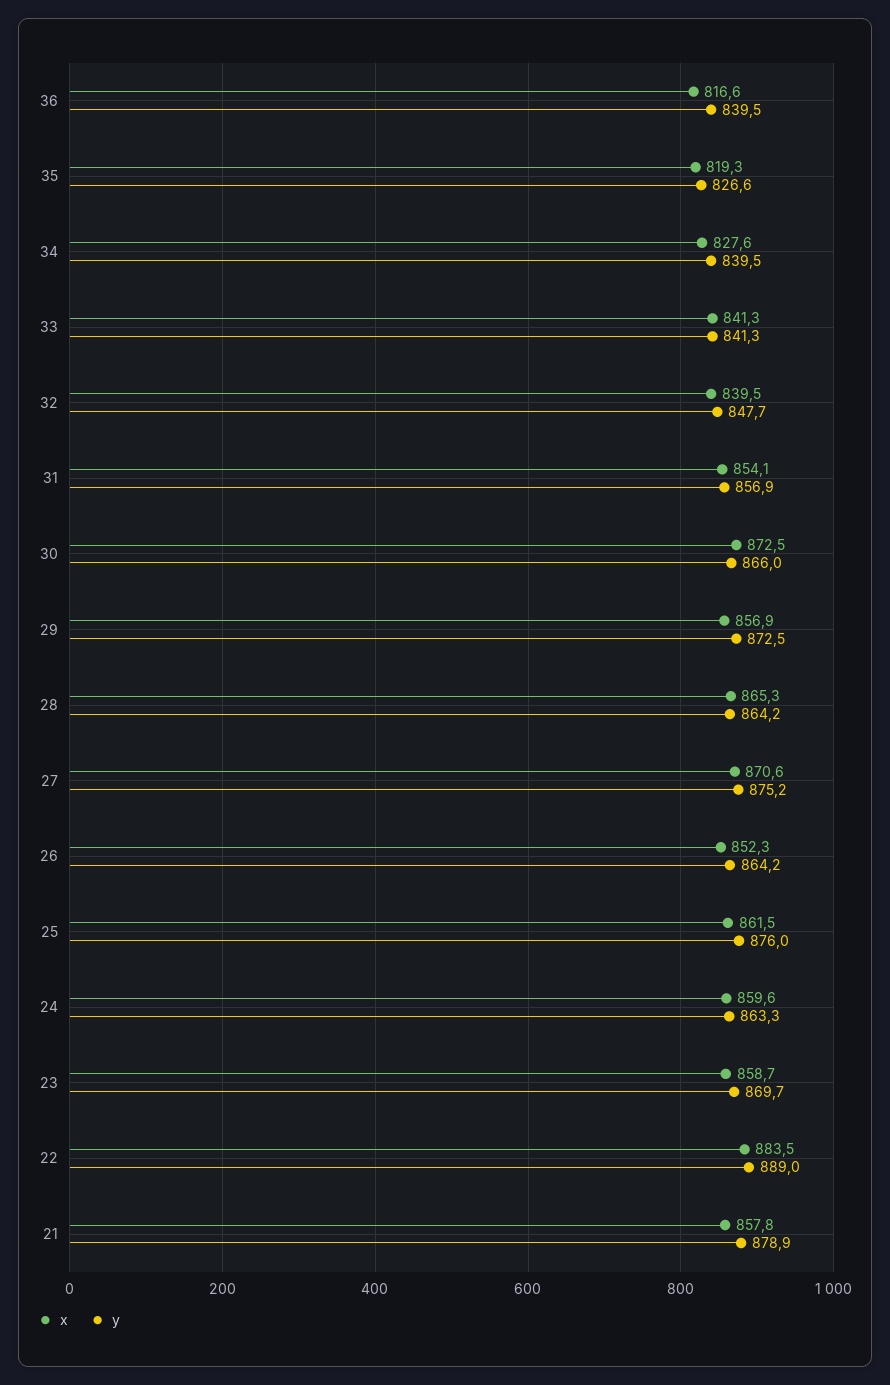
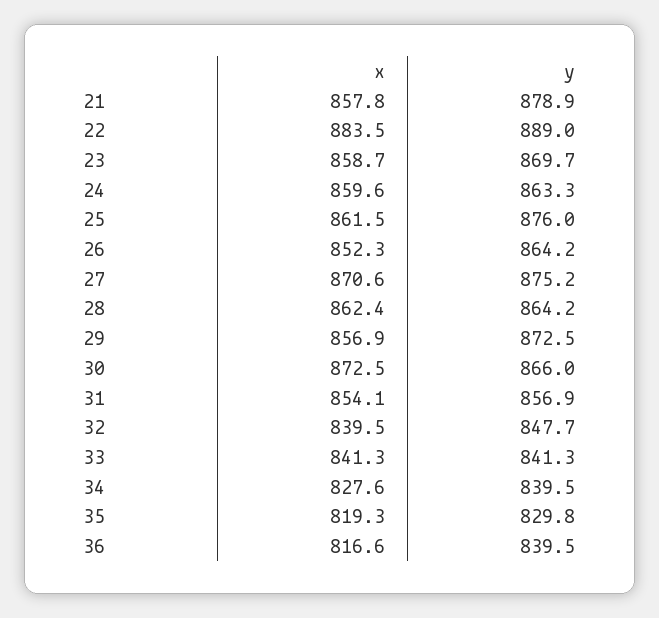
  {
    "x": {
      "36": 816.6,
      "35": 819.3,
      "34": 827.6,
      "33": 841.3,
      "32": 839.5,
      "31": 854.1,
      "30": 872.5,
      "29": 856.9,
-     "28": 865.3,
+     "28": 862.4,
      "27": 870.6,
      "26": 852.3,
      "25": 861.5,
      "24": 859.6,
      "23": 858.7,
      "22": 883.5,
      "21": 857.8
    },
    "y": {
      "36": 839.5,
-     "35": 826.6,
+     "35": 829.8,
      "34": 839.5,
      "33": 841.3,
      "32": 847.7,
      "31": 856.9,
      "30": 866,
      "29": 872.5,
      "28": 864.2,
      "27": 875.2,
      "26": 864.2,
      "25": 876,
      "24": 863.3,
      "23": 869.7,
      "22": 889,
      "21": 878.9
    }
  }

